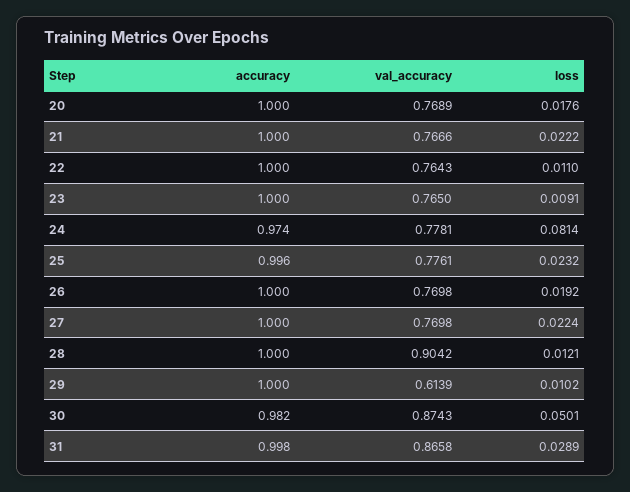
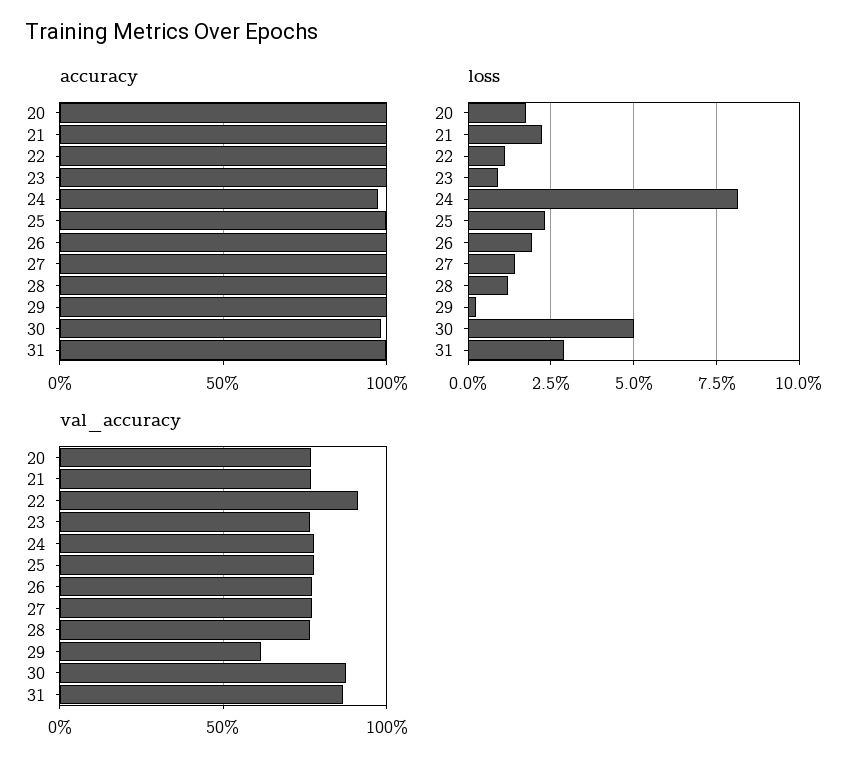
  {
    "accuracy": {
      "20": 1,
      "21": 1,
      "22": 1,
      "23": 1,
      "24": 0.974,
      "25": 0.996,
      "26": 1,
      "27": 1,
      "28": 1,
      "29": 1,
      "30": 0.982,
      "31": 0.998
    },
    "val_accuracy": {
      "20": 0.7689,
      "21": 0.7666,
-     "22": 0.7643,
+     "22": 0.9,
      "23": 0.765,
      "24": 0.7781,
      "25": 0.7761,
      "26": 0.7698,
      "27": 0.7698,
-     "28": 0.9042,
+     "28": 0.75,
      "29": 0.6139,
      "30": 0.8743,
      "31": 0.8658
    },
    "loss": {
      "20": 0.0176,
      "21": 0.0222,
      "22": 0.011,
      "23": 0.0091,
      "24": 0.0814,
      "25": 0.0232,
      "26": 0.0192,
-     "27": 0.0224,
+     "27": 0.015,
      "28": 0.0121,
-     "29": 0.0102,
+     "29": 0.0025,
      "30": 0.0501,
      "31": 0.0289
    }
  }

